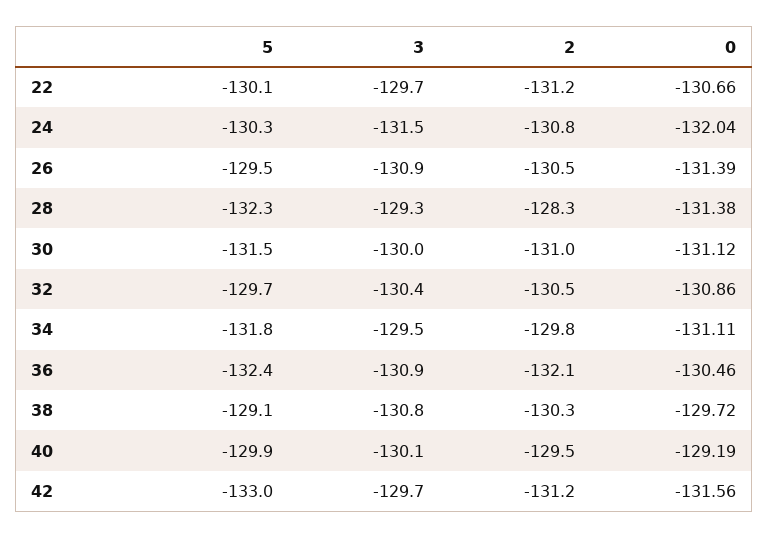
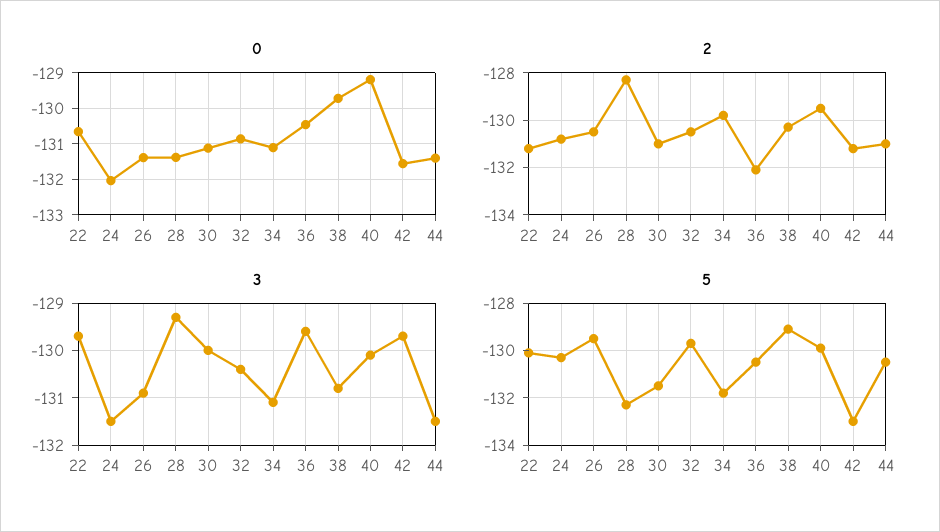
  {
    "5": {
      "22": -130.1,
      "24": -130.3,
      "26": -129.5,
      "28": -132.3,
      "30": -131.5,
      "32": -129.7,
      "34": -131.8,
-     "36": -132.4,
+     "36": -130.5,
      "38": -129.1,
      "40": -129.9,
-     "42": -133
+     "42": -133,
+     "44": -130.5
    },
    "3": {
      "22": -129.7,
      "24": -131.5,
      "26": -130.9,
      "28": -129.3,
      "30": -130,
      "32": -130.4,
-     "34": -129.5,
+     "34": -131,
-     "36": -130.9,
+     "36": -129.5,
      "38": -130.8,
      "40": -130.1,
-     "42": -129.7
+     "42": -129.7,
+     "44": -131.5
    },
    "2": {
      "22": -131.2,
      "24": -130.8,
      "26": -130.5,
      "28": -128.3,
      "30": -131,
      "32": -130.5,
      "34": -129.8,
      "36": -132.1,
      "38": -130.3,
      "40": -129.5,
-     "42": -131.2
+     "42": -131.2,
+     "44": -131
    },
    "0": {
      "22": -130.66,
      "24": -132.04,
      "26": -131.39,
      "28": -131.38,
      "30": -131.12,
      "32": -130.86,
      "34": -131.11,
      "36": -130.46,
      "38": -129.72,
      "40": -129.19,
-     "42": -131.56
+     "42": -131.56,
+     "44": -131.4
    }
  }

